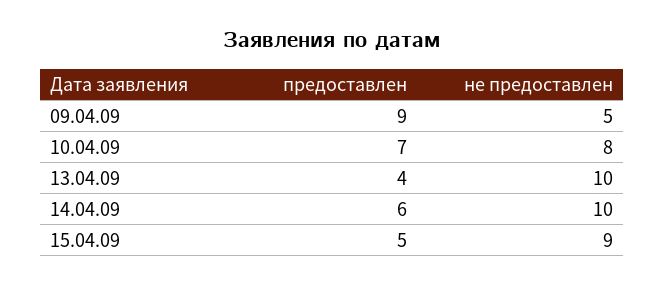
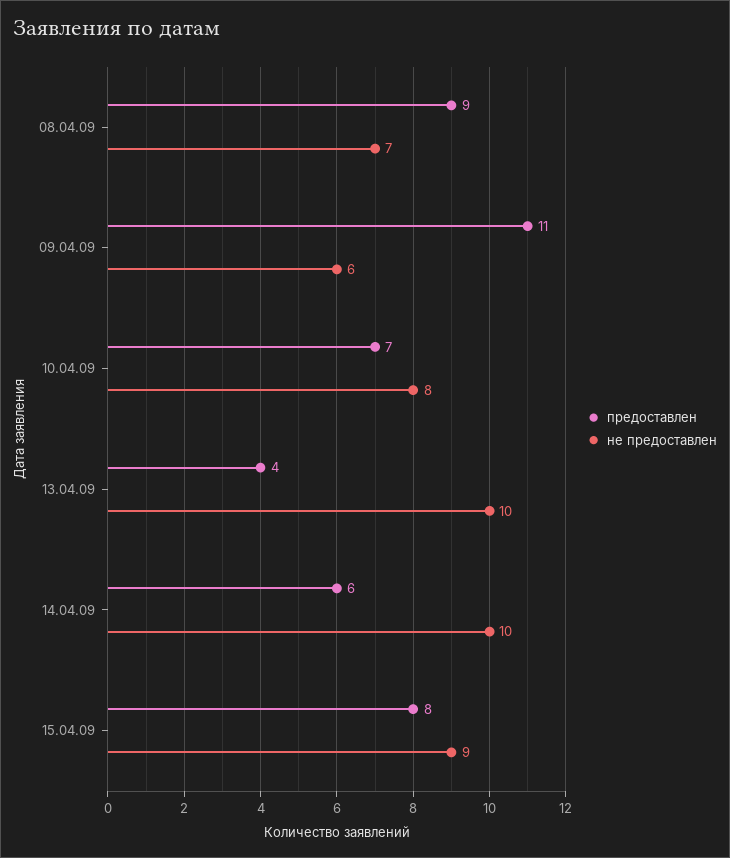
  {
    "предоставлен": {
-     "09.04.09": 9,
+     "09.04.09": 11,
      "10.04.09": 7,
      "13.04.09": 4,
      "14.04.09": 6,
-     "15.04.09": 5
+     "15.04.09": 8,
+     "08.04.09": 9
    },
    "не предоставлен": {
-     "09.04.09": 5,
+     "09.04.09": 6,
      "10.04.09": 8,
      "13.04.09": 10,
      "14.04.09": 10,
-     "15.04.09": 9
+     "15.04.09": 9,
+     "08.04.09": 7
    }
  }

